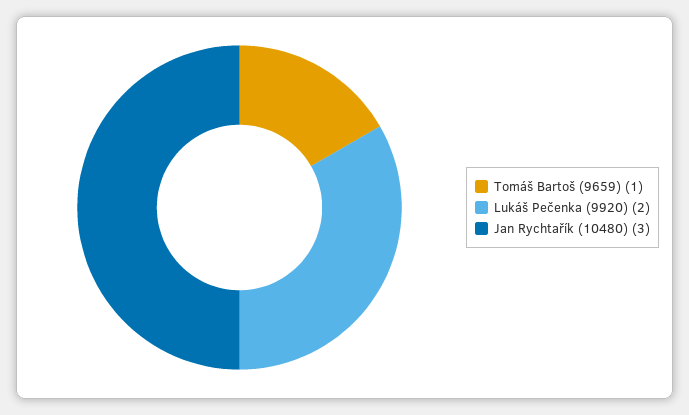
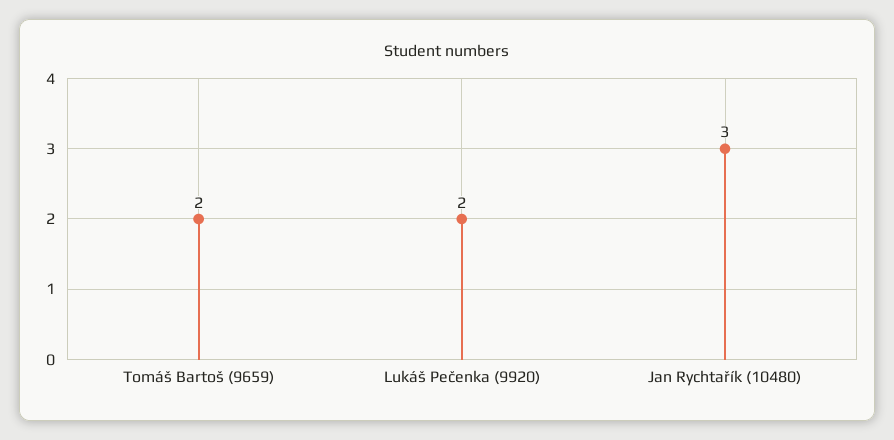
  {
-   "Tomáš Bartoš (9659)": 1,
+   "Tomáš Bartoš (9659)": 2,
    "Lukáš Pečenka (9920)": 2,
    "Jan Rychtařík (10480)": 3
  }

